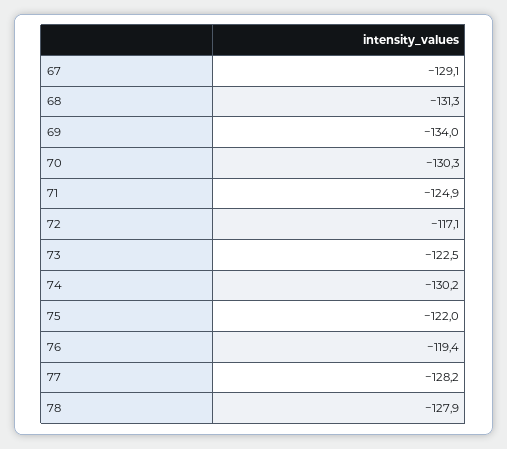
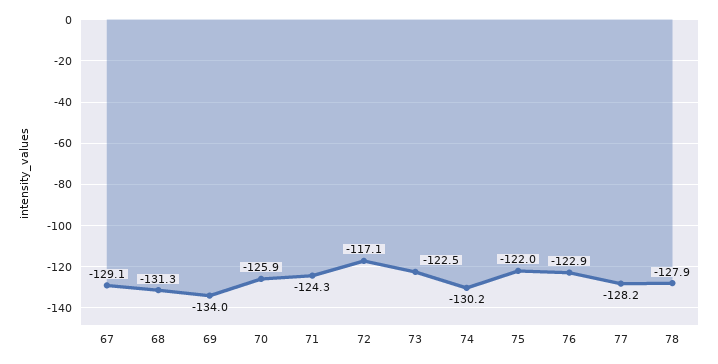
  {
    "67": -129.1,
    "68": -131.3,
    "69": -134,
-   "70": -130.3,
+   "70": -125.9,
-   "71": -124.9,
+   "71": -124.3,
    "72": -117.1,
    "73": -122.5,
    "74": -130.2,
    "75": -122,
-   "76": -119.4,
+   "76": -122.9,
    "77": -128.2,
    "78": -127.9
  }

